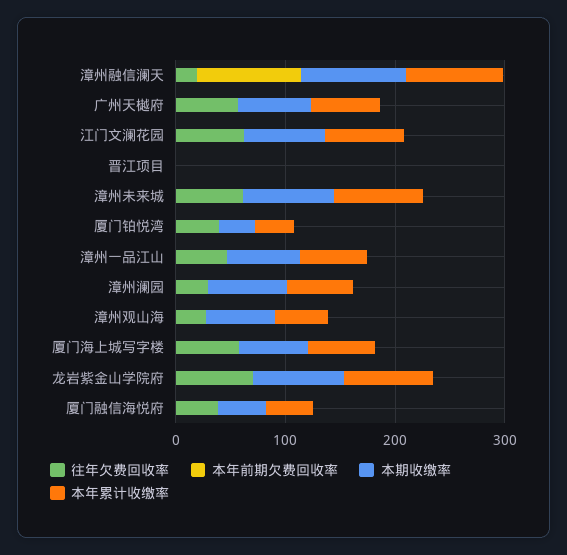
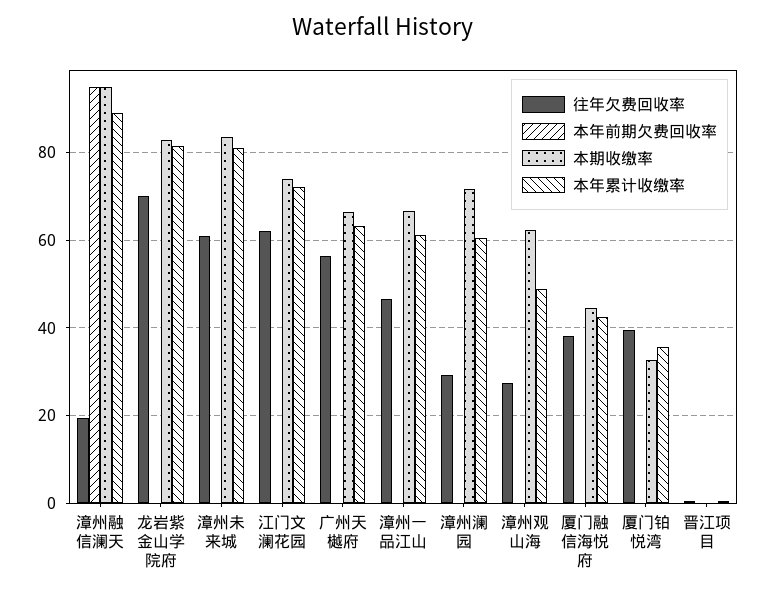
  {
    "往年欠费回收率": {
      "漳州融信澜天": 20,
      "广州天樾府": 56,
      "江门文澜花园": 62,
      "晋江项目": 0,
      "漳州未来城": 60,
      "厦门铂悦湾": 40,
      "漳州一品江山": 46,
      "漳州澜园": 30,
      "漳州观山海": 28,
-     "厦门海上城写字楼": 60,
      "龙岩紫金山学院府": 70,
      "厦门融信海悦府": 38
    },
    "本年前期欠费回收率": {
      "漳州融信澜天": 96,
      "广州天樾府": 0,
      "江门文澜花园": 0,
      "晋江项目": 0,
      "漳州未来城": 0,
      "厦门铂悦湾": 0,
      "漳州一品江山": 0,
      "漳州澜园": 0,
      "漳州观山海": 0,
-     "厦门海上城写字楼": 0,
      "龙岩紫金山学院府": 0,
      "厦门融信海悦府": 0
    },
    "本期收缴率": {
      "漳州融信澜天": 96,
      "广州天樾府": 66,
      "江门文澜花园": 74,
      "晋江项目": 0,
      "漳州未来城": 84,
      "厦门铂悦湾": 32,
      "漳州一品江山": 66,
      "漳州澜园": 72,
      "漳州观山海": 62,
-     "厦门海上城写字楼": 60,
      "龙岩紫金山学院府": 82,
      "厦门融信海悦府": 44
    },
    "本年累计收缴率": {
      "漳州融信澜天": 90,
      "广州天樾府": 64,
      "江门文澜花园": 72,
      "晋江项目": 0,
      "漳州未来城": 82,
      "厦门铂悦湾": 36,
      "漳州一品江山": 62,
      "漳州澜园": 60,
      "漳州观山海": 48,
-     "厦门海上城写字楼": 60,
      "龙岩紫金山学院府": 82,
      "厦门融信海悦府": 42
    }
  }

